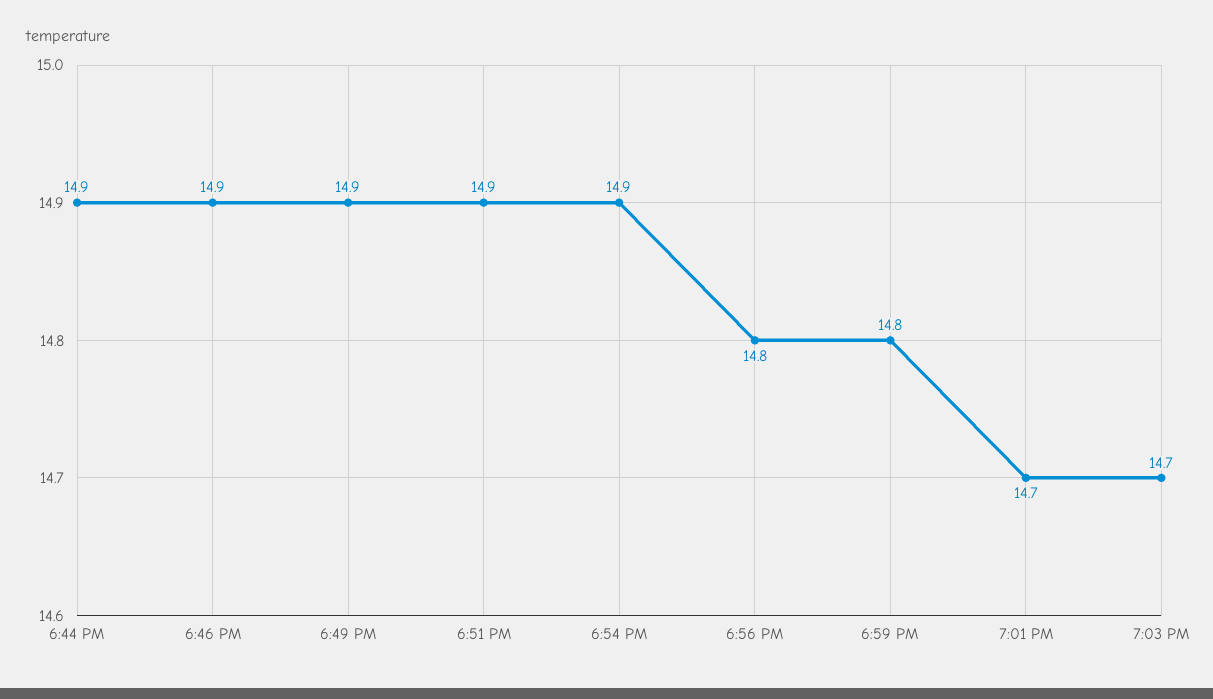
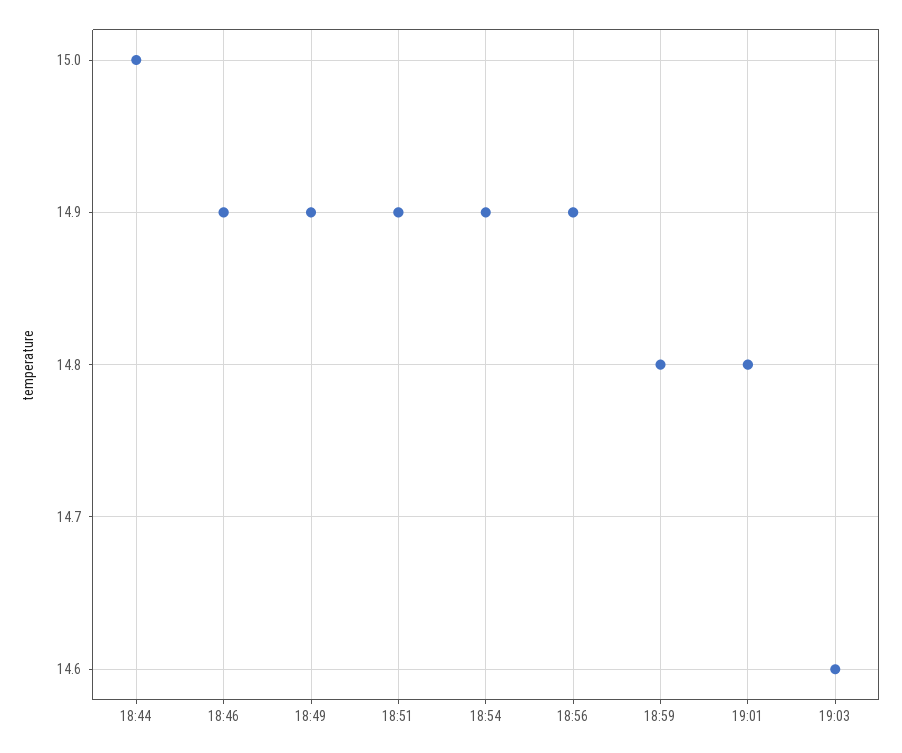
  {
-   "6:44 PM": 14.9,
+   "6:44 PM": 15,
    "6:46 PM": 14.9,
    "6:49 PM": 14.9,
    "6:51 PM": 14.9,
    "6:54 PM": 14.9,
-   "6:56 PM": 14.8,
+   "6:56 PM": 14.9,
    "6:59 PM": 14.8,
-   "7:01 PM": 14.7,
+   "7:01 PM": 14.8,
-   "7:03 PM": 14.7
+   "7:03 PM": 14.6
  }

